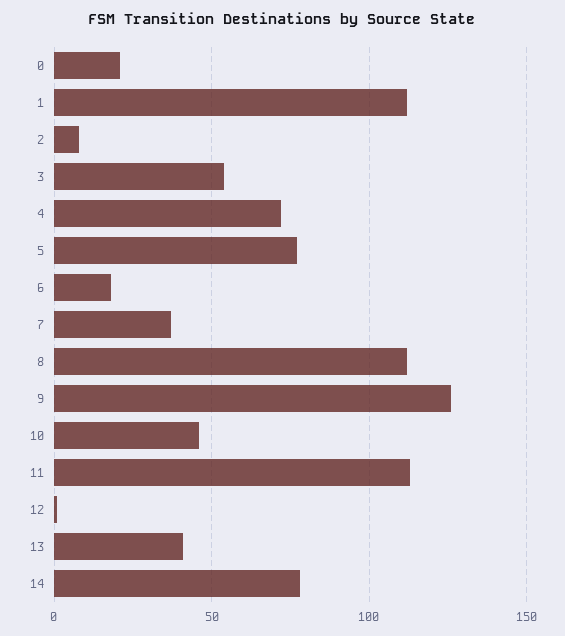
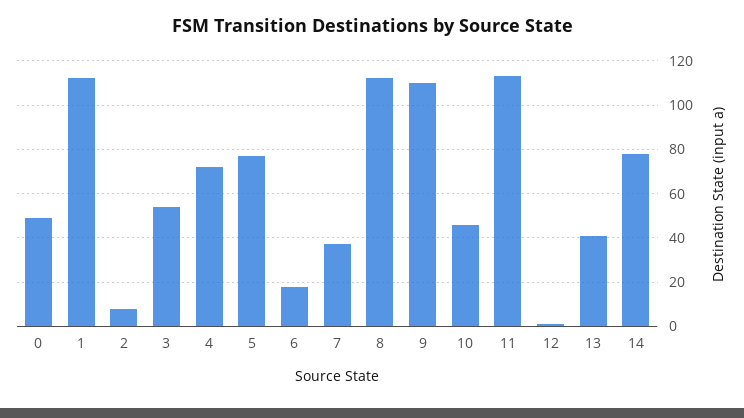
  {
-   "0": 20,
+   "0": 50,
    "1": 110,
    "2": 10,
    "3": 55,
    "4": 70,
    "5": 75,
    "6": 20,
    "7": 35,
    "8": 110,
-   "9": 125,
+   "9": 110,
    "10": 45,
    "11": 115,
    "12": 0,
    "13": 40,
    "14": 80
  }

